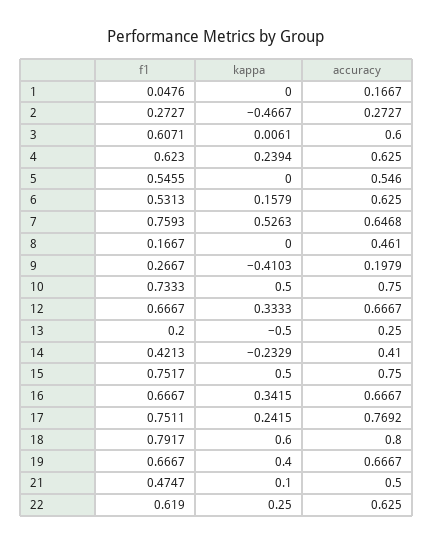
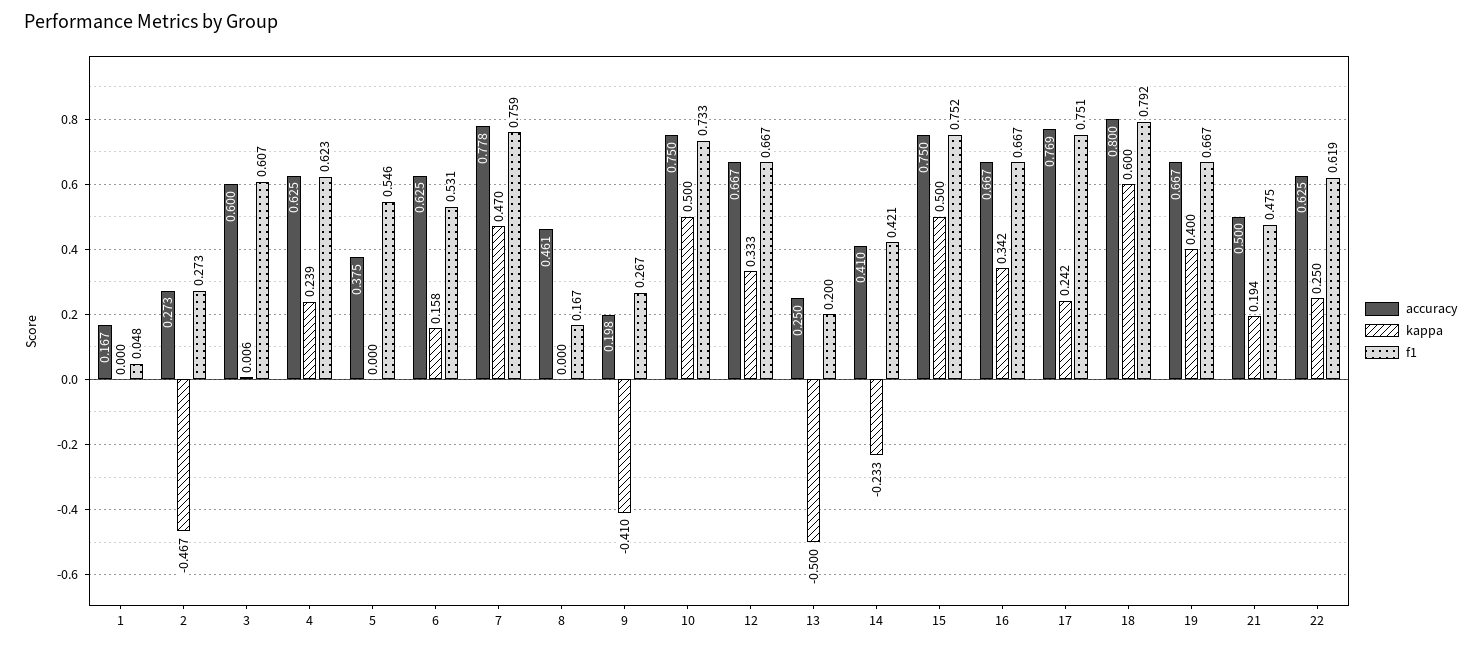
  {
    "f1": {
      "1": 0.0476,
      "2": 0.2727,
      "3": 0.6071,
      "4": 0.623,
      "5": 0.5455,
      "6": 0.5313,
      "7": 0.7593,
      "8": 0.1667,
      "9": 0.2667,
      "10": 0.7333,
      "12": 0.6667,
      "13": 0.2,
      "14": 0.4213,
      "15": 0.7517,
      "16": 0.6667,
      "17": 0.7511,
      "18": 0.7917,
      "19": 0.6667,
      "21": 0.4747,
      "22": 0.619
    },
    "kappa": {
      "1": 0,
      "2": -0.4667,
      "3": 0.0061,
      "4": 0.2394,
      "5": 0,
      "6": 0.1579,
-     "7": 0.5263,
+     "7": 0.47,
      "8": 0,
      "9": -0.4103,
      "10": 0.5,
      "12": 0.3333,
      "13": -0.5,
      "14": -0.2329,
      "15": 0.5,
      "16": 0.3415,
      "17": 0.2415,
      "18": 0.6,
      "19": 0.4,
-     "21": 0.1,
+     "21": 0.194,
      "22": 0.25
    },
    "accuracy": {
      "1": 0.1667,
      "2": 0.2727,
      "3": 0.6,
      "4": 0.625,
-     "5": 0.546,
+     "5": 0.375,
      "6": 0.625,
-     "7": 0.6468,
+     "7": 0.778,
      "8": 0.461,
      "9": 0.1979,
      "10": 0.75,
      "12": 0.6667,
      "13": 0.25,
      "14": 0.41,
      "15": 0.75,
      "16": 0.6667,
      "17": 0.7692,
      "18": 0.8,
      "19": 0.6667,
      "21": 0.5,
      "22": 0.625
    }
  }

